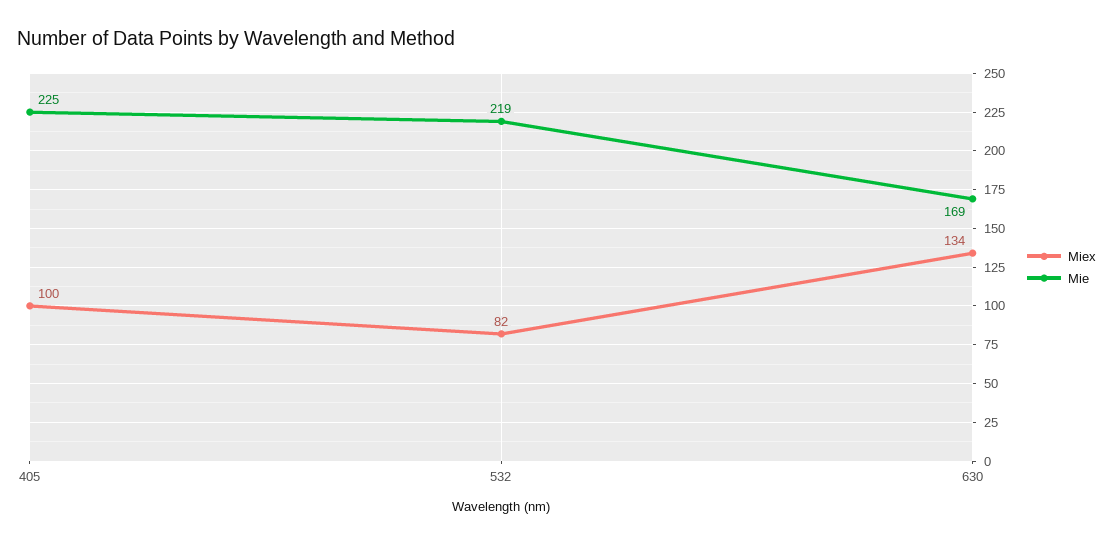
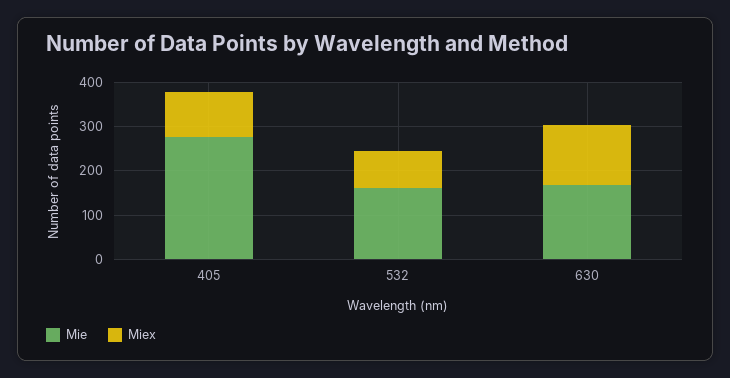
  {
    "Miex": {
      "405": 100,
      "532": 82,
      "630": 134
    },
    "Mie": {
-     "405": 225,
+     "405": 280,
-     "532": 219,
+     "532": 160,
      "630": 169
    }
  }

